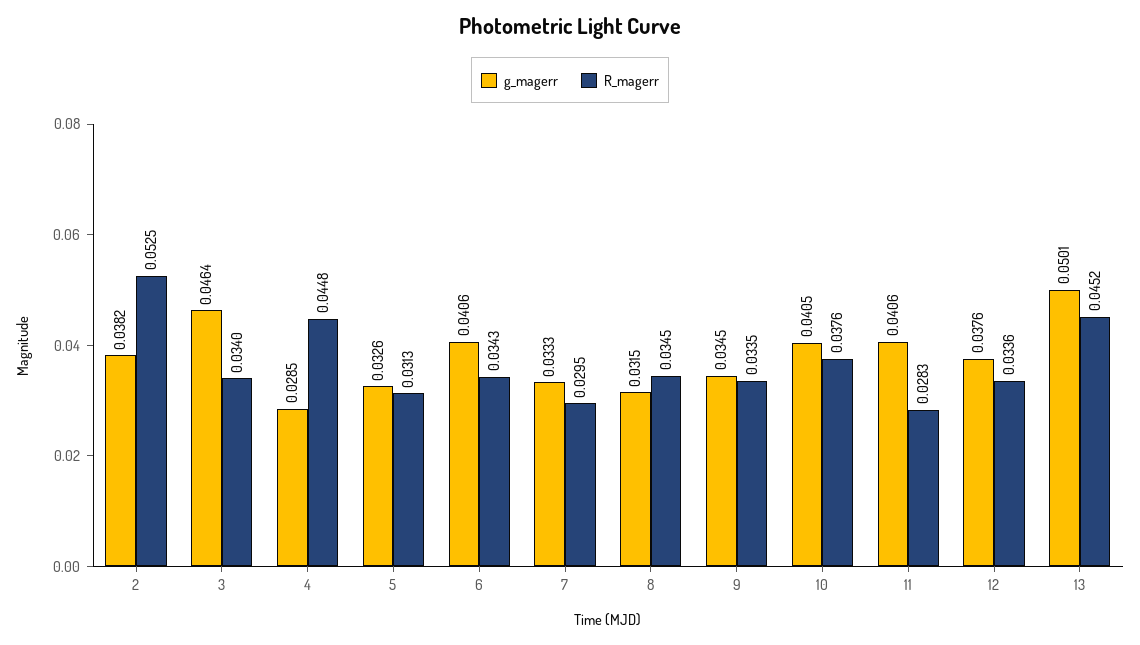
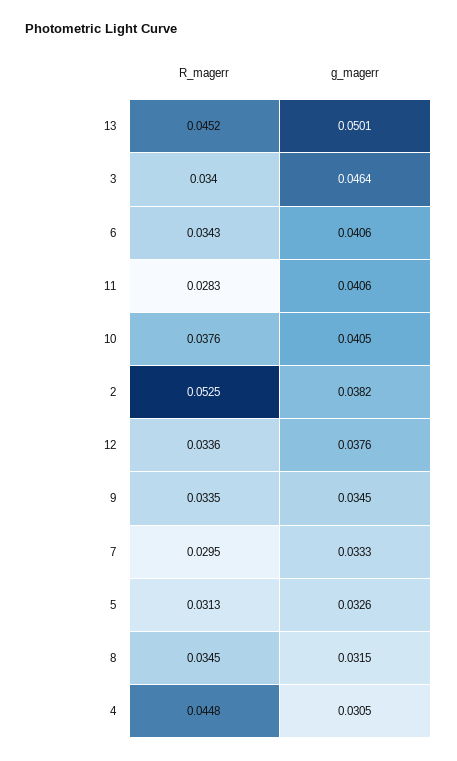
  {
    "g_magerr": {
      "2": 0.0382,
      "3": 0.0464,
-     "4": 0.0285,
+     "4": 0.0305,
      "5": 0.0326,
      "6": 0.0406,
      "7": 0.0333,
      "8": 0.0315,
      "9": 0.0345,
      "10": 0.0405,
      "11": 0.0406,
      "12": 0.0376,
      "13": 0.0501
    },
    "R_magerr": {
      "2": 0.0525,
      "3": 0.034,
      "4": 0.0448,
      "5": 0.0313,
      "6": 0.0343,
      "7": 0.0295,
      "8": 0.0345,
      "9": 0.0335,
      "10": 0.0376,
      "11": 0.0283,
      "12": 0.0336,
      "13": 0.0452
    }
  }

